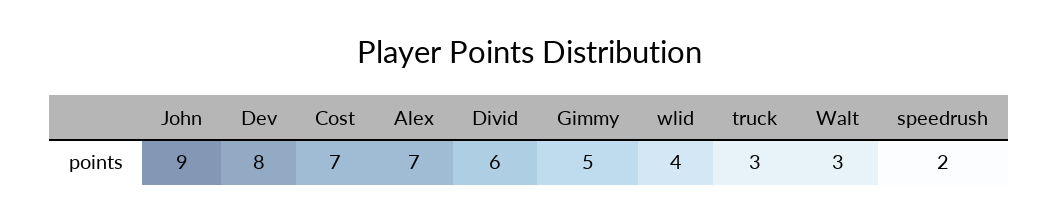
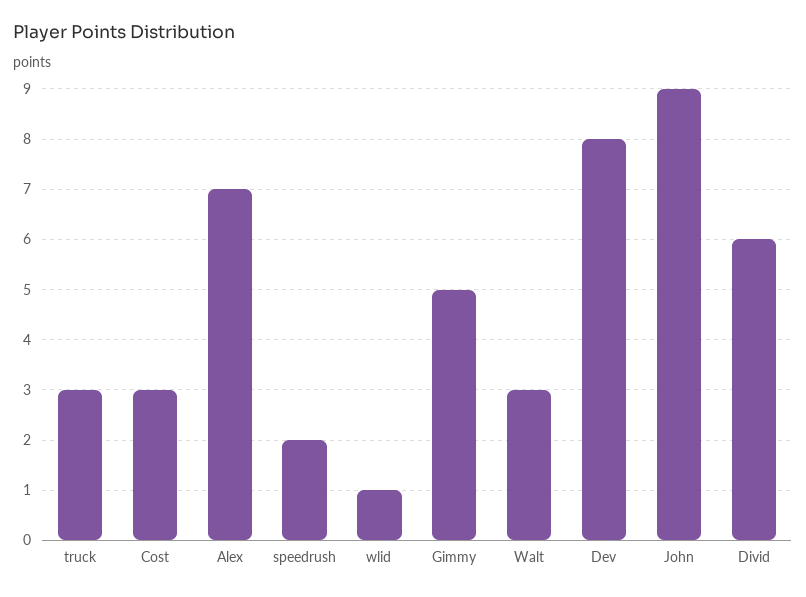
  {
    "John": 9,
    "Dev": 8,
-   "Cost": 7,
+   "Cost": 3,
    "Alex": 7,
    "Divid": 6,
    "Gimmy": 5,
-   "wlid": 4,
+   "wlid": 1,
    "truck": 3,
    "Walt": 3,
    "speedrush": 2
  }

